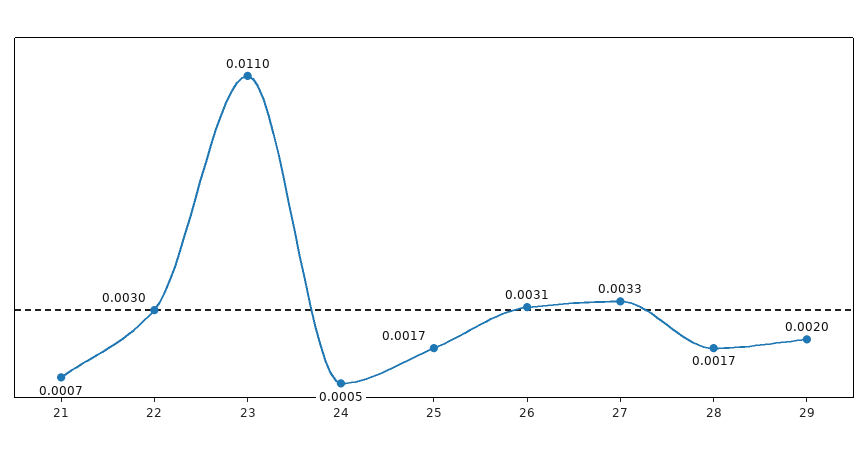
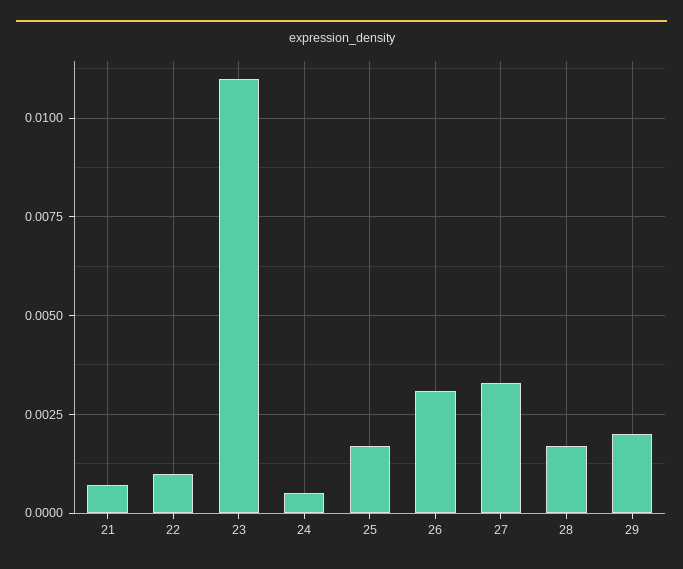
  {
    "21": 0.0007,
-   "22": 0.003,
+   "22": 0.001,
    "23": 0.011,
    "24": 0.0005,
    "25": 0.0017,
    "26": 0.0031,
    "27": 0.0033,
    "28": 0.0017,
    "29": 0.002
  }

